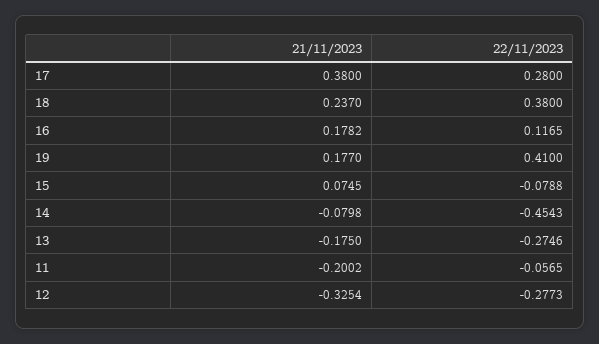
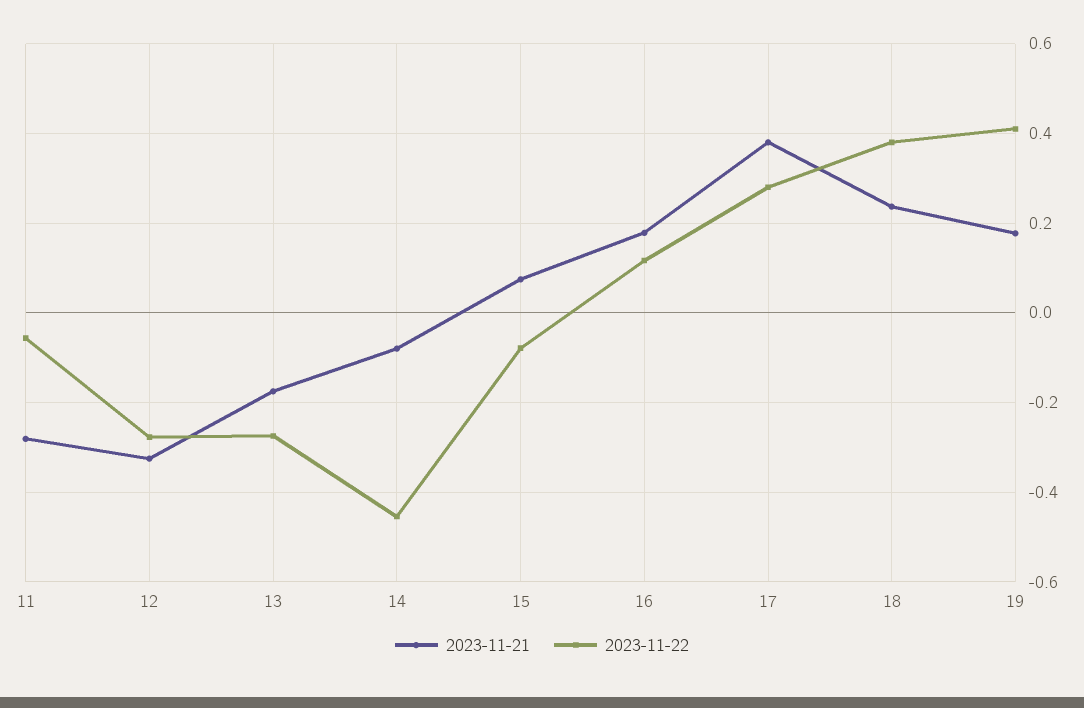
  {
    "21/11/2023": {
      "17": 0.38,
      "18": 0.237,
      "16": 0.1782,
      "19": 0.177,
      "15": 0.0745,
      "14": -0.0798,
      "13": -0.175,
-     "11": -0.2002,
+     "11": -0.28,
      "12": -0.3254
    },
    "22/11/2023": {
      "17": 0.28,
      "18": 0.38,
      "16": 0.1165,
      "19": 0.41,
      "15": -0.0788,
      "14": -0.4543,
      "13": -0.2746,
      "11": -0.0565,
      "12": -0.2773
    }
  }

